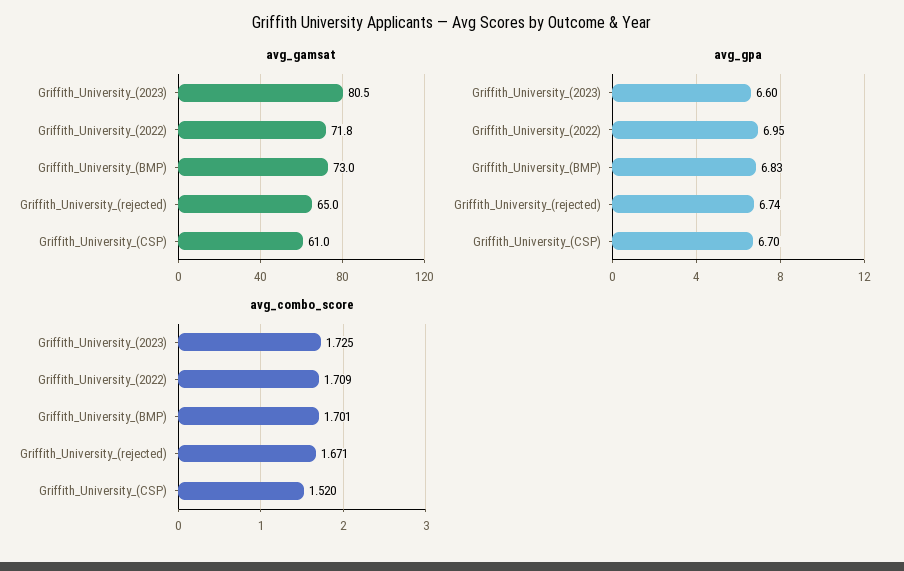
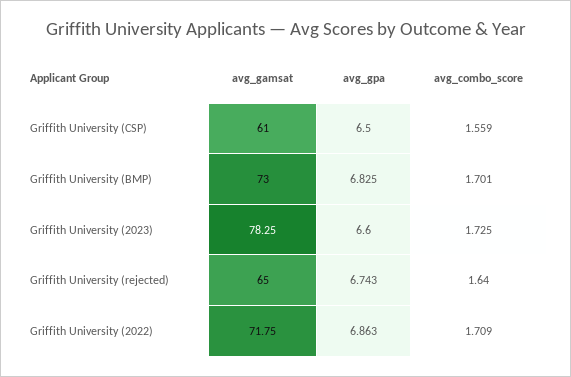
  {
    "avg_gamsat": {
-     "Griffith_University_(2023)": 80.5,
+     "Griffith_University_(2023)": 78.25,
      "Griffith_University_(2022)": 71.75,
      "Griffith_University_(BMP)": 73,
      "Griffith_University_(rejected)": 65,
      "Griffith_University_(CSP)": 61
    },
    "avg_gpa": {
      "Griffith_University_(2023)": 6.6,
-     "Griffith_University_(2022)": 6.95,
+     "Griffith_University_(2022)": 6.863,
      "Griffith_University_(BMP)": 6.825,
      "Griffith_University_(rejected)": 6.743,
-     "Griffith_University_(CSP)": 6.7
+     "Griffith_University_(CSP)": 6.5
    },
    "avg_combo_score": {
      "Griffith_University_(2023)": 1.725,
      "Griffith_University_(2022)": 1.709,
      "Griffith_University_(BMP)": 1.701,
-     "Griffith_University_(rejected)": 1.671,
+     "Griffith_University_(rejected)": 1.64,
-     "Griffith_University_(CSP)": 1.52
+     "Griffith_University_(CSP)": 1.559
    }
  }

